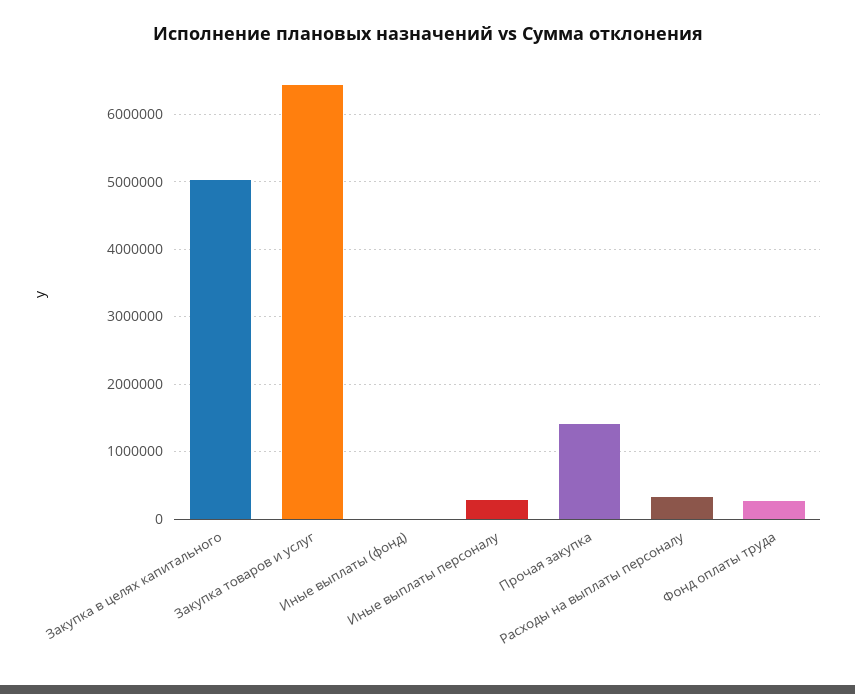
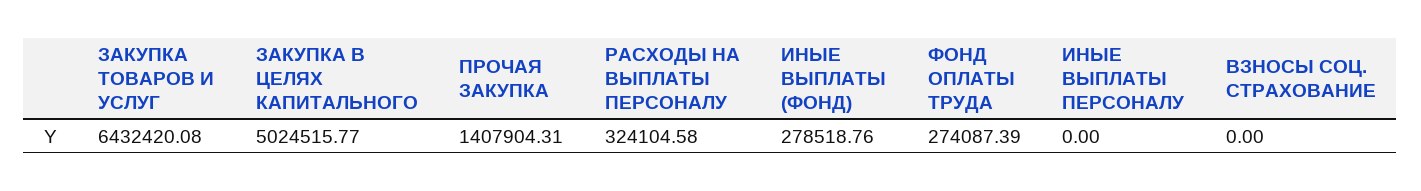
  {
    "Закупка в целях капитального": 5024515.77,
    "Закупка товаров и услуг": 6432420.08,
-   "Иные выплаты (фонд)": 0,
+   "Иные выплаты (фонд)": 278518.76,
-   "Иные выплаты персоналу": 300000,
+   "Иные выплаты персоналу": 0,
    "Прочая закупка": 1407904.31,
    "Расходы на выплаты персоналу": 324104.58,
-   "Фонд оплаты труда": 274087.39
+   "Фонд оплаты труда": 274087.39,
+   "ВЗНОСЫ СОЦ. СТРАХОВАНИЕ": 0
  }

